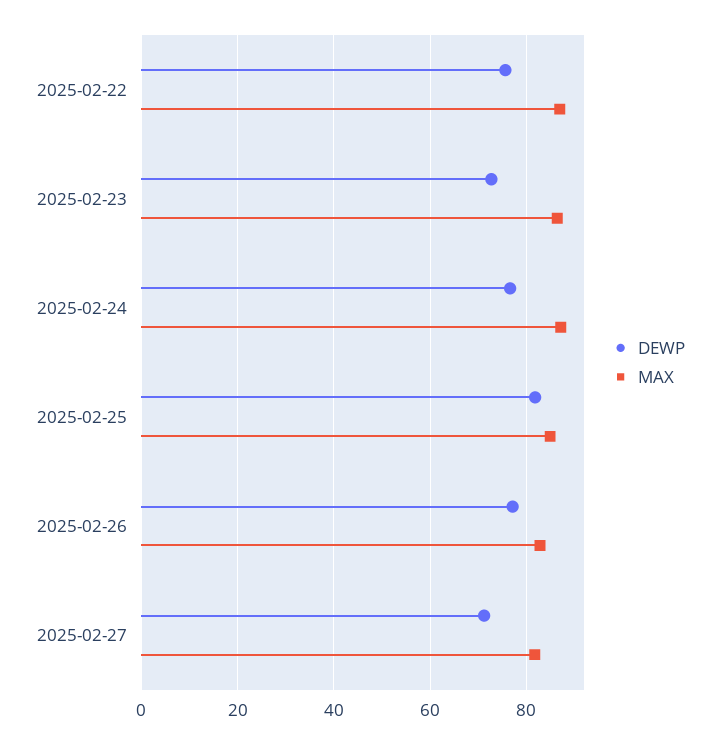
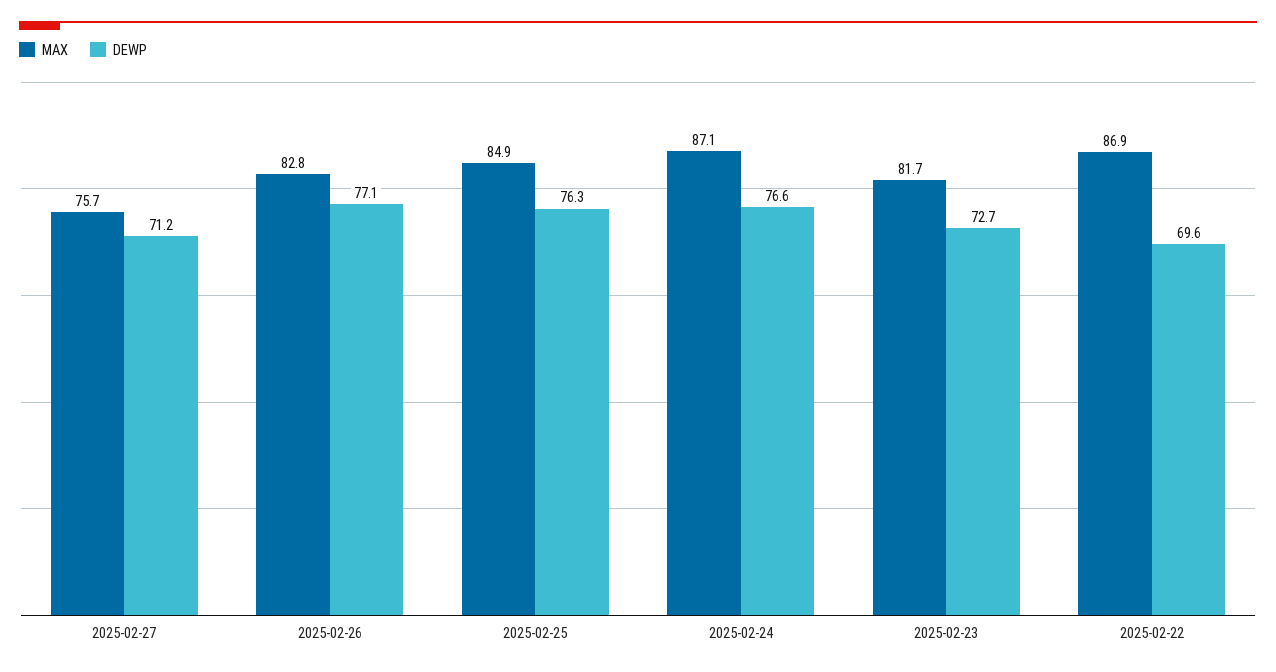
  {
    "DEWP": {
-     "2025-02-22": 76,
+     "2025-02-22": 69.6,
      "2025-02-23": 72.7,
      "2025-02-24": 76.6,
-     "2025-02-25": 82,
+     "2025-02-25": 76.3,
      "2025-02-26": 77.1,
      "2025-02-27": 71.2
    },
    "MAX": {
      "2025-02-22": 86.9,
-     "2025-02-23": 86,
+     "2025-02-23": 81.7,
      "2025-02-24": 87.1,
      "2025-02-25": 84.9,
      "2025-02-26": 82.8,
-     "2025-02-27": 82
+     "2025-02-27": 75.7
    }
  }

